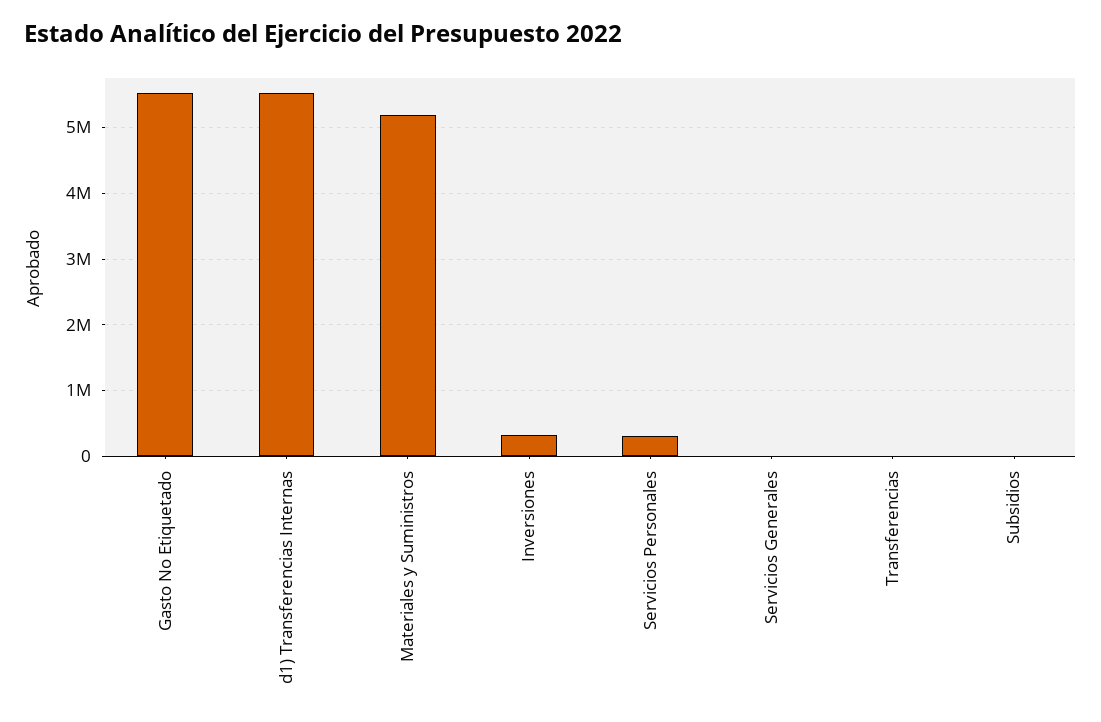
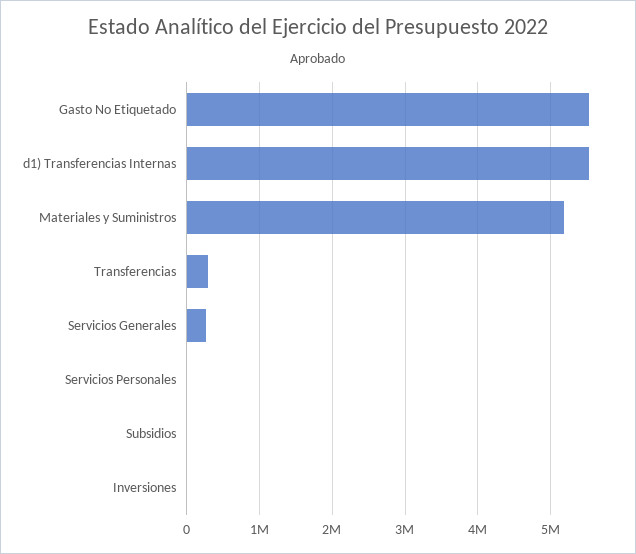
  {
    "Gasto No Etiquetado": 5500000,
    "d1) Transferencias Internas": 5500000,
    "Materiales y Suministros": 5200000,
-   "Inversiones": 300000,
+   "Inversiones": 0,
-   "Servicios Personales": 300000,
+   "Servicios Personales": 0,
-   "Servicios Generales": 0,
+   "Servicios Generales": 300000,
-   "Transferencias": 0,
+   "Transferencias": 300000,
    "Subsidios": 0
  }

